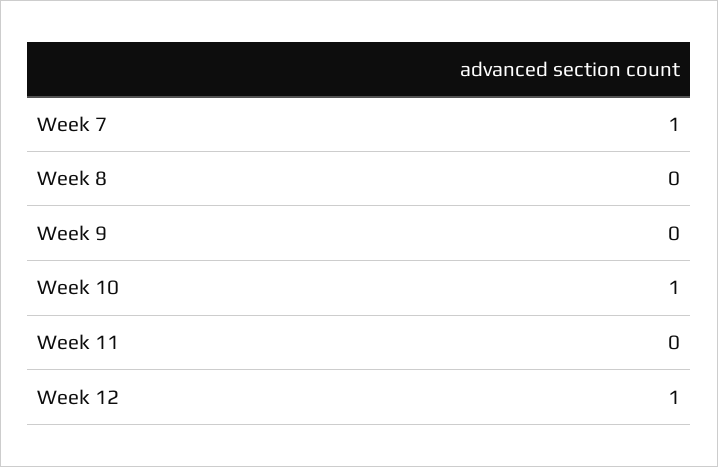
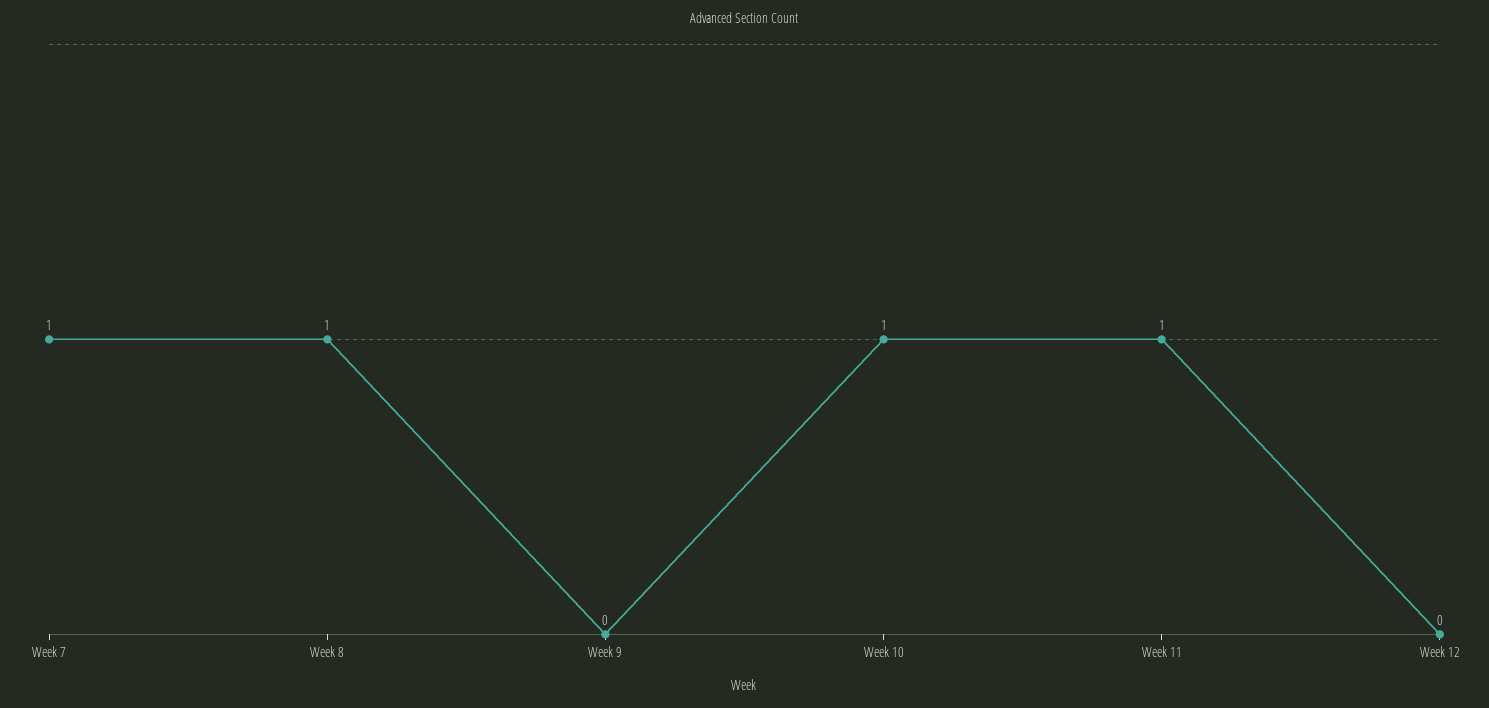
  {
    "Week 7": 1,
-   "Week 8": 0,
+   "Week 8": 1,
    "Week 9": 0,
    "Week 10": 1,
-   "Week 11": 0,
+   "Week 11": 1,
-   "Week 12": 1
+   "Week 12": 0
  }

